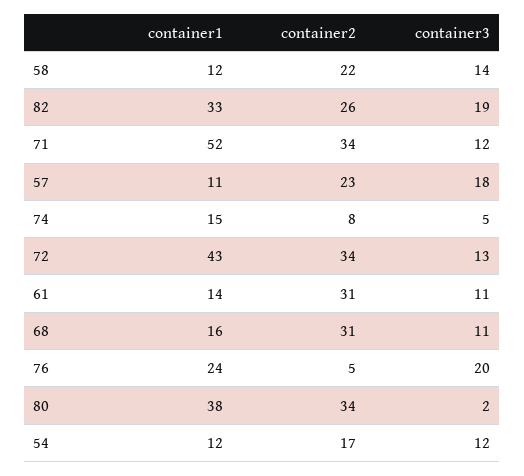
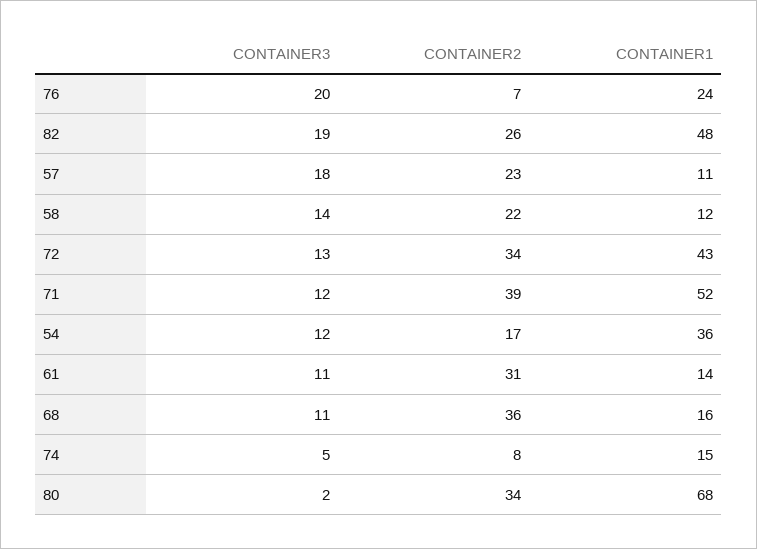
  {
    "container1": {
      "58": 12,
-     "82": 33,
+     "82": 48,
      "71": 52,
      "57": 11,
      "74": 15,
      "72": 43,
      "61": 14,
      "68": 16,
      "76": 24,
-     "80": 38,
+     "80": 68,
-     "54": 12
+     "54": 36
    },
    "container2": {
      "58": 22,
      "82": 26,
-     "71": 34,
+     "71": 39,
      "57": 23,
      "74": 8,
      "72": 34,
      "61": 31,
-     "68": 31,
+     "68": 36,
-     "76": 5,
+     "76": 7,
      "80": 34,
      "54": 17
    },
    "container3": {
      "58": 14,
      "82": 19,
      "71": 12,
      "57": 18,
      "74": 5,
      "72": 13,
      "61": 11,
      "68": 11,
      "76": 20,
      "80": 2,
      "54": 12
    }
  }

